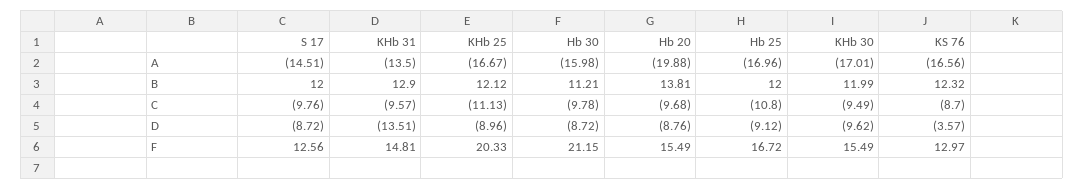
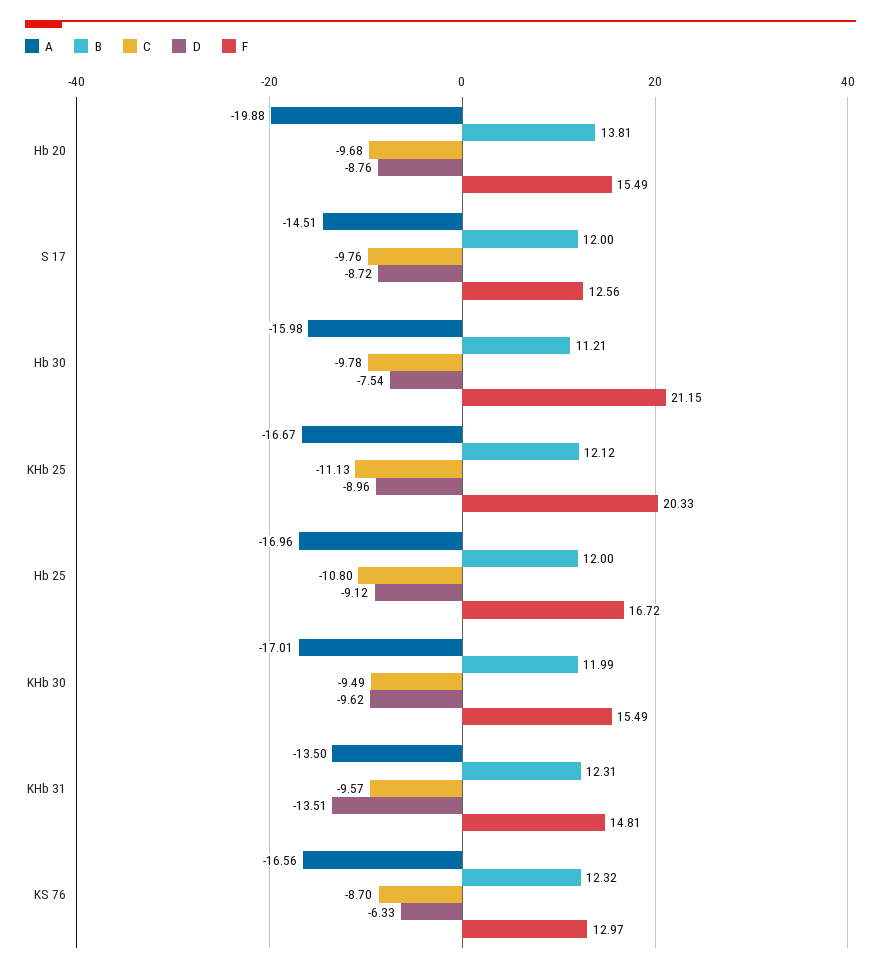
  {
    "A": {
      "S 17": -14.51,
      "KHb 31": -13.5,
      "KHb 25": -16.67,
      "Hb 30": -15.98,
      "Hb 20": -19.88,
      "Hb 25": -16.96,
      "KHb 30": -17.01,
      "KS 76": -16.56
    },
    "B": {
      "S 17": 12,
-     "KHb 31": 12.9,
+     "KHb 31": 12.31,
      "KHb 25": 12.12,
      "Hb 30": 11.21,
      "Hb 20": 13.81,
      "Hb 25": 12,
      "KHb 30": 11.99,
      "KS 76": 12.32
    },
    "C": {
      "S 17": -9.76,
      "KHb 31": -9.57,
      "KHb 25": -11.13,
      "Hb 30": -9.78,
      "Hb 20": -9.68,
      "Hb 25": -10.8,
      "KHb 30": -9.49,
      "KS 76": -8.7
    },
    "D": {
      "S 17": -8.72,
      "KHb 31": -13.51,
      "KHb 25": -8.96,
-     "Hb 30": -8.72,
+     "Hb 30": -7.54,
      "Hb 20": -8.76,
      "Hb 25": -9.12,
      "KHb 30": -9.62,
-     "KS 76": -3.57
+     "KS 76": -6.33
    },
    "F": {
      "S 17": 12.56,
      "KHb 31": 14.81,
      "KHb 25": 20.33,
      "Hb 30": 21.15,
      "Hb 20": 15.49,
      "Hb 25": 16.72,
      "KHb 30": 15.49,
      "KS 76": 12.97
    }
  }

